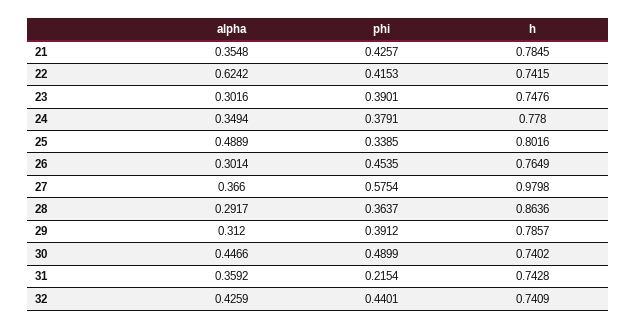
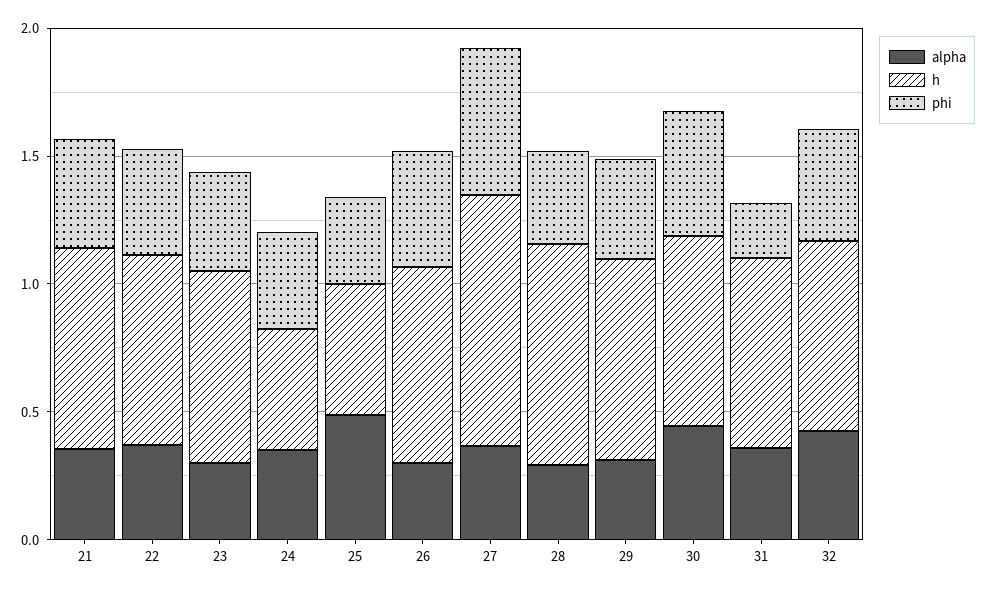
  {
    "alpha": {
      "21": 0.3548,
-     "22": 0.6242,
+     "22": 0.4,
      "23": 0.3016,
      "24": 0.3494,
      "25": 0.4889,
      "26": 0.3014,
      "27": 0.366,
      "28": 0.2917,
      "29": 0.312,
      "30": 0.4466,
      "31": 0.3592,
      "32": 0.4259
    },
    "phi": {
      "21": 0.4257,
      "22": 0.4153,
      "23": 0.3901,
      "24": 0.3791,
      "25": 0.3385,
      "26": 0.4535,
      "27": 0.5754,
      "28": 0.3637,
      "29": 0.3912,
      "30": 0.4899,
      "31": 0.2154,
      "32": 0.4401
    },
    "h": {
      "21": 0.7845,
      "22": 0.7415,
      "23": 0.7476,
-     "24": 0.778,
+     "24": 0.5,
-     "25": 0.8016,
+     "25": 0.5,
      "26": 0.7649,
      "27": 0.9798,
      "28": 0.8636,
      "29": 0.7857,
      "30": 0.7402,
      "31": 0.7428,
      "32": 0.7409
    }
  }

